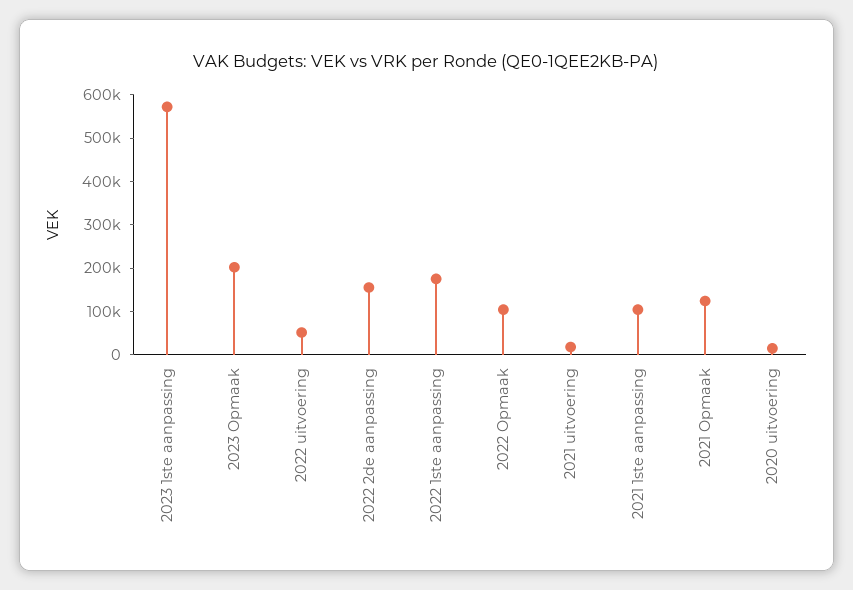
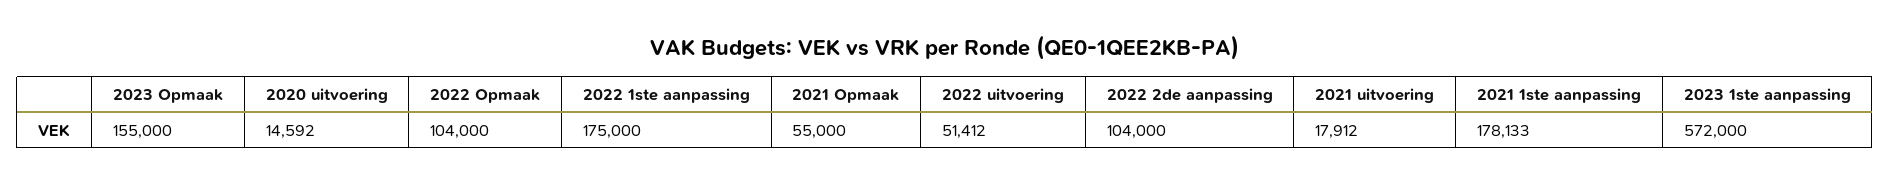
  {
    "2023 1ste aanpassing": 572000,
-   "2023 Opmaak": 200000,
+   "2023 Opmaak": 155000,
    "2022 uitvoering": 51412,
-   "2022 2de aanpassing": 160000,
+   "2022 2de aanpassing": 104000,
    "2022 1ste aanpassing": 175000,
    "2022 Opmaak": 104000,
    "2021 uitvoering": 17912,
-   "2021 1ste aanpassing": 100000,
+   "2021 1ste aanpassing": 178133,
-   "2021 Opmaak": 120000,
+   "2021 Opmaak": 55000,
    "2020 uitvoering": 14592
  }

